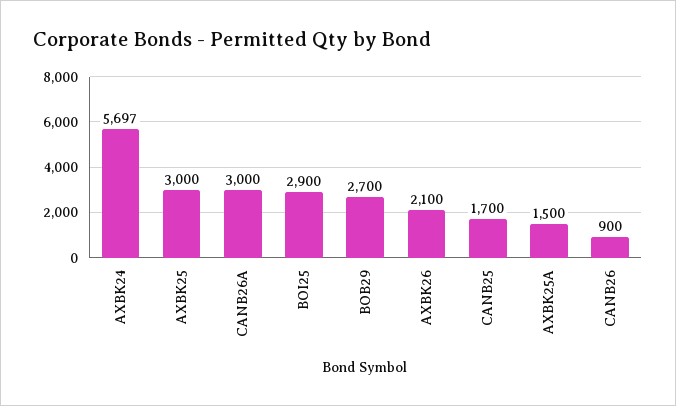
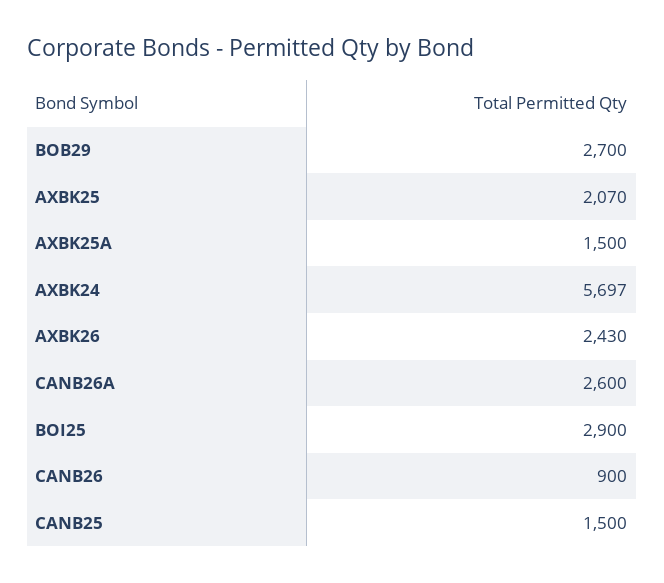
  {
    "AXBK24": 5697,
-   "AXBK25": 3000,
+   "AXBK25": 2070,
-   "CANB26A": 3000,
+   "CANB26A": 2600,
    "BOI25": 2900,
    "BOB29": 2700,
-   "AXBK26": 2100,
+   "AXBK26": 2430,
-   "CANB25": 1700,
+   "CANB25": 1500,
    "AXBK25A": 1500,
    "CANB26": 900
  }

